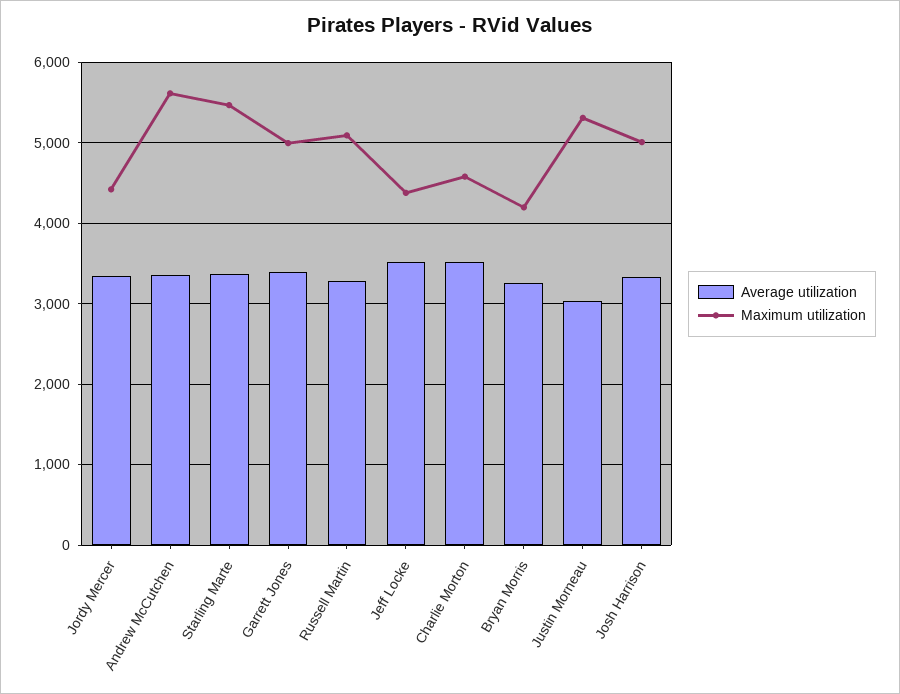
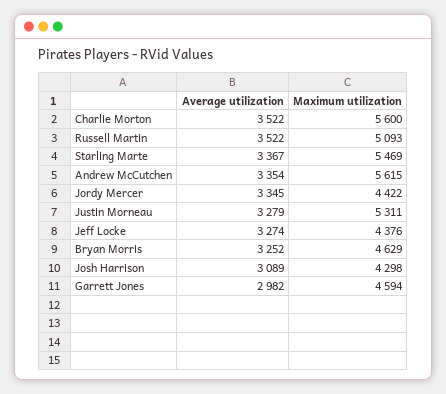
  {
    "Average utilization": {
      "Jordy Mercer": 3345,
      "Andrew McCutchen": 3354,
      "Starling Marte": 3367,
-     "Garrett Jones": 3400,
+     "Garrett Jones": 2982,
-     "Russell Martin": 3300,
+     "Russell Martin": 3522,
-     "Jeff Locke": 3500,
+     "Jeff Locke": 3274,
      "Charlie Morton": 3522,
      "Bryan Morris": 3252,
-     "Justin Morneau": 3000,
+     "Justin Morneau": 3279,
-     "Josh Harrison": 3300
+     "Josh Harrison": 3089
    },
    "Maximum utilization": {
      "Jordy Mercer": 4422,
      "Andrew McCutchen": 5615,
      "Starling Marte": 5469,
-     "Garrett Jones": 5000,
+     "Garrett Jones": 4594,
      "Russell Martin": 5093,
      "Jeff Locke": 4376,
-     "Charlie Morton": 4600,
+     "Charlie Morton": 5600,
-     "Bryan Morris": 4200,
+     "Bryan Morris": 4629,
      "Justin Morneau": 5311,
-     "Josh Harrison": 5000
+     "Josh Harrison": 4298
    }
  }

